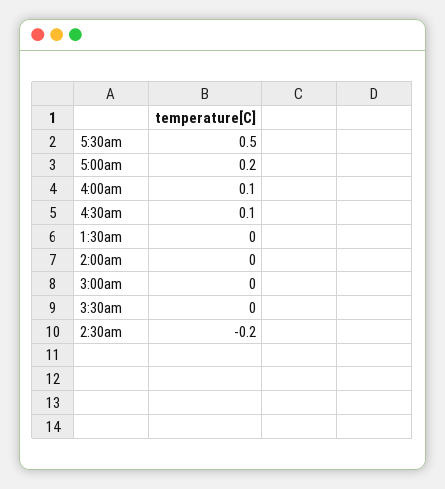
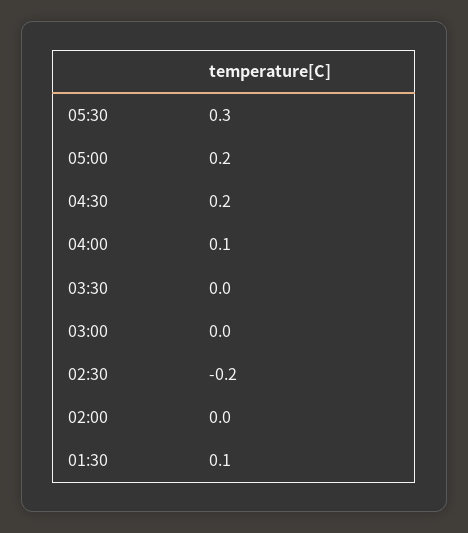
  {
-   "5:30am": 0.5,
+   "5:30am": 0.3,
    "5:00am": 0.2,
    "4:00am": 0.1,
-   "4:30am": 0.1,
+   "4:30am": 0.2,
-   "1:30am": 0,
+   "1:30am": 0.1,
    "2:00am": 0,
    "3:00am": 0,
    "3:30am": 0,
    "2:30am": -0.2
  }

